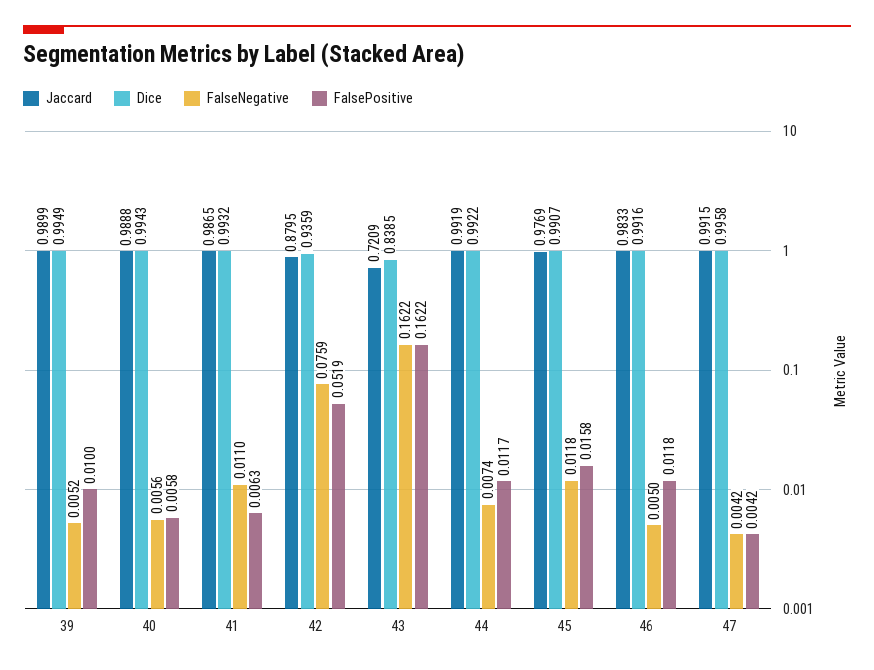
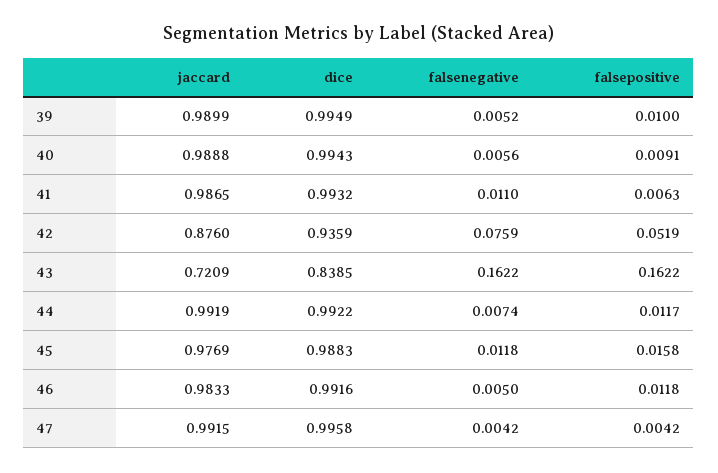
  {
    "Jaccard": {
      "39": 0.9899,
      "40": 0.9888,
      "41": 0.9865,
-     "42": 0.8795,
+     "42": 0.876,
      "43": 0.7209,
      "44": 0.9919,
      "45": 0.9769,
      "46": 0.9833,
      "47": 0.9915
    },
    "Dice": {
      "39": 0.9949,
      "40": 0.9943,
      "41": 0.9932,
      "42": 0.9359,
      "43": 0.8385,
      "44": 0.9922,
-     "45": 0.9907,
+     "45": 0.9883,
      "46": 0.9916,
      "47": 0.9958
    },
    "FalseNegative": {
      "39": 0.0052,
      "40": 0.0056,
      "41": 0.011,
      "42": 0.0759,
      "43": 0.1622,
      "44": 0.0074,
      "45": 0.0118,
      "46": 0.005,
      "47": 0.0042
    },
    "FalsePositive": {
      "39": 0.01,
-     "40": 0.0058,
+     "40": 0.0091,
      "41": 0.0063,
      "42": 0.0519,
      "43": 0.1622,
      "44": 0.0117,
      "45": 0.0158,
      "46": 0.0118,
      "47": 0.0042
    }
  }

